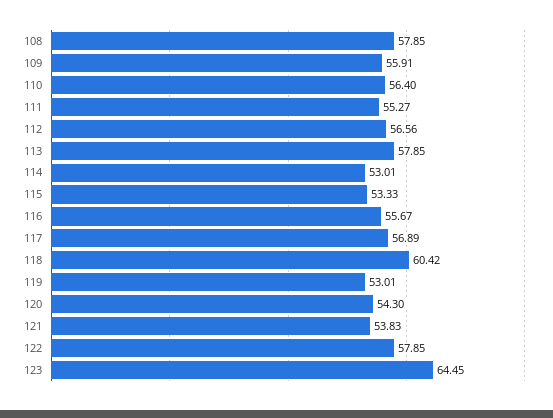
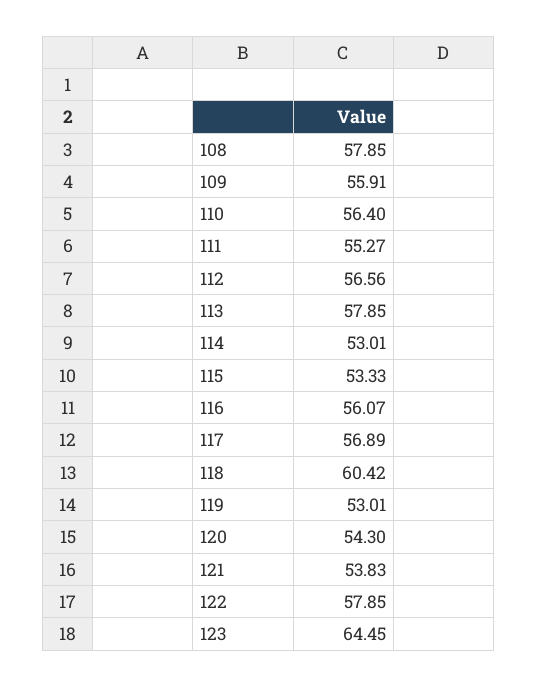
  {
    "108": 57.85,
    "109": 55.91,
    "110": 56.4,
    "111": 55.27,
    "112": 56.56,
    "113": 57.85,
    "114": 53.01,
    "115": 53.33,
-   "116": 55.67,
+   "116": 56.07,
    "117": 56.89,
    "118": 60.42,
    "119": 53.01,
    "120": 54.3,
    "121": 53.83,
    "122": 57.85,
    "123": 64.45
  }

